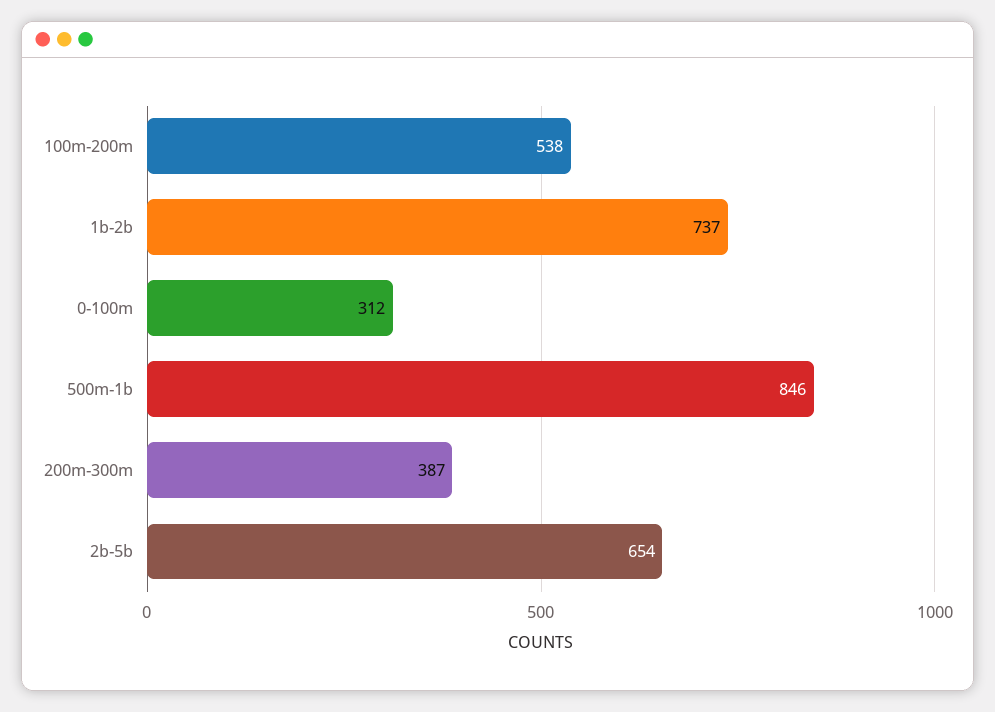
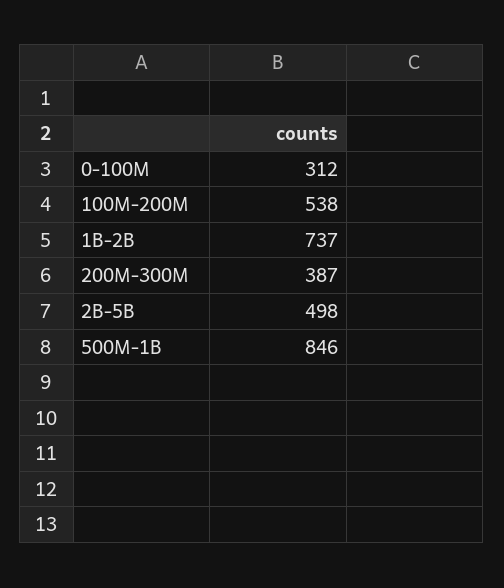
  {
    "100m-200m": 538,
    "1b-2b": 737,
    "0-100m": 312,
    "500m-1b": 846,
    "200m-300m": 387,
-   "2b-5b": 654
+   "2b-5b": 498
  }

